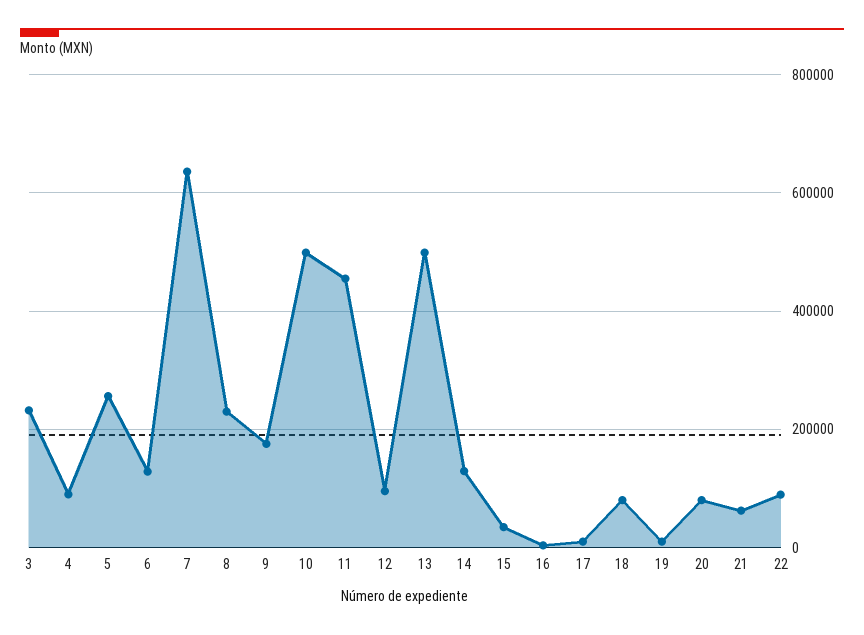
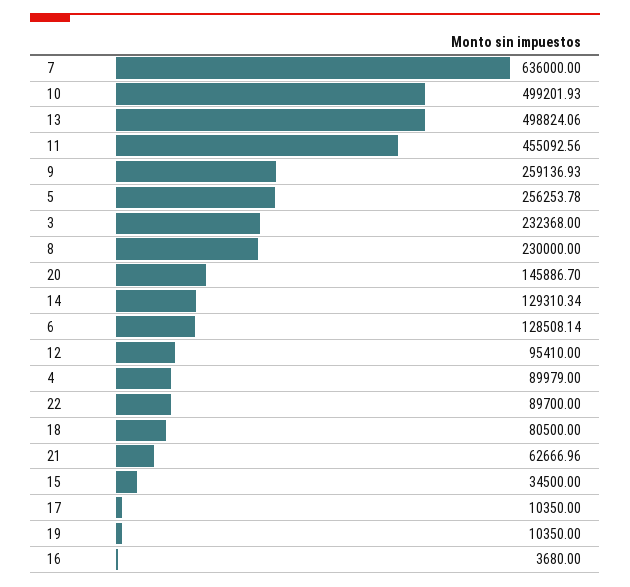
  {
    "3": 232368,
    "4": 89979,
    "5": 256253.78,
    "6": 128508.14,
    "7": 636000,
    "8": 230000,
-   "9": 180000,
+   "9": 259136.93,
    "10": 499201.93,
    "11": 455092.56,
    "12": 95410,
    "13": 498824.06,
    "14": 129310.34,
    "15": 34500,
    "16": 3680,
    "17": 10350,
    "18": 80500,
    "19": 10350,
-   "20": 80000,
+   "20": 145886.7,
    "21": 62666.96,
    "22": 89700
  }

